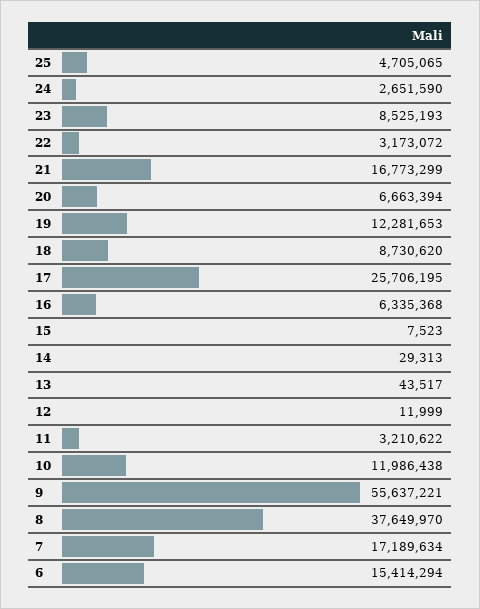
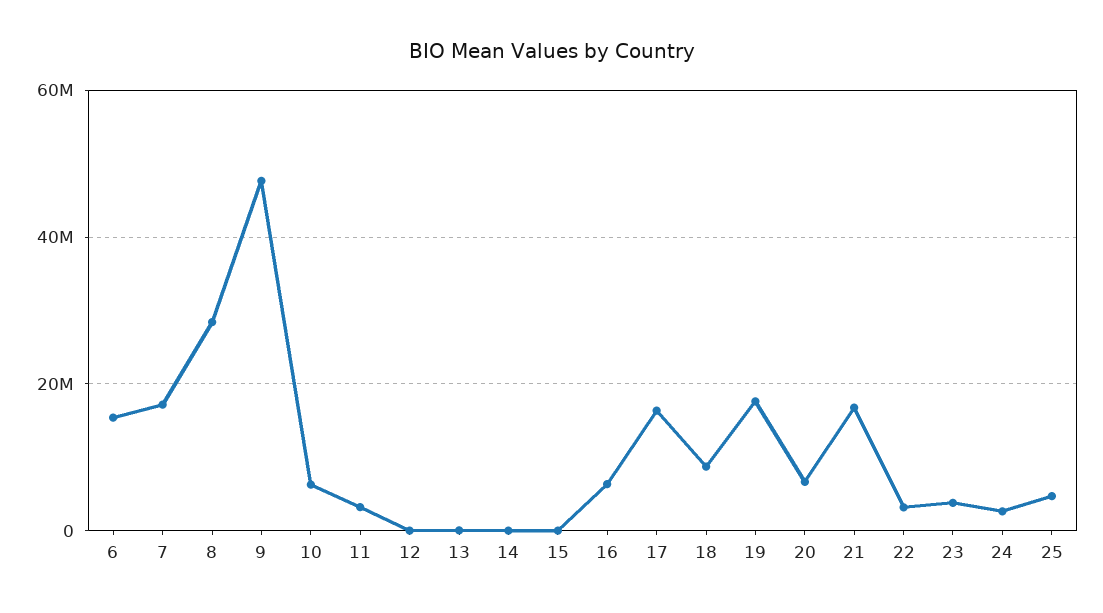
  {
    "25": 4705065,
    "24": 2651590,
-   "23": 8525193,
+   "23": 4000000,
    "22": 3173072,
    "21": 16773299,
    "20": 6663394,
-   "19": 12281653,
+   "19": 18000000,
    "18": 8730620,
-   "17": 25706195,
+   "17": 16000000,
    "16": 6335368,
    "15": 7523,
    "14": 29313,
    "13": 43517,
    "12": 11999,
    "11": 3210622,
-   "10": 11986438,
+   "10": 6000000,
-   "9": 55637221,
+   "9": 48000000,
-   "8": 37649970,
+   "8": 28000000,
    "7": 17189634,
    "6": 15414294
  }

